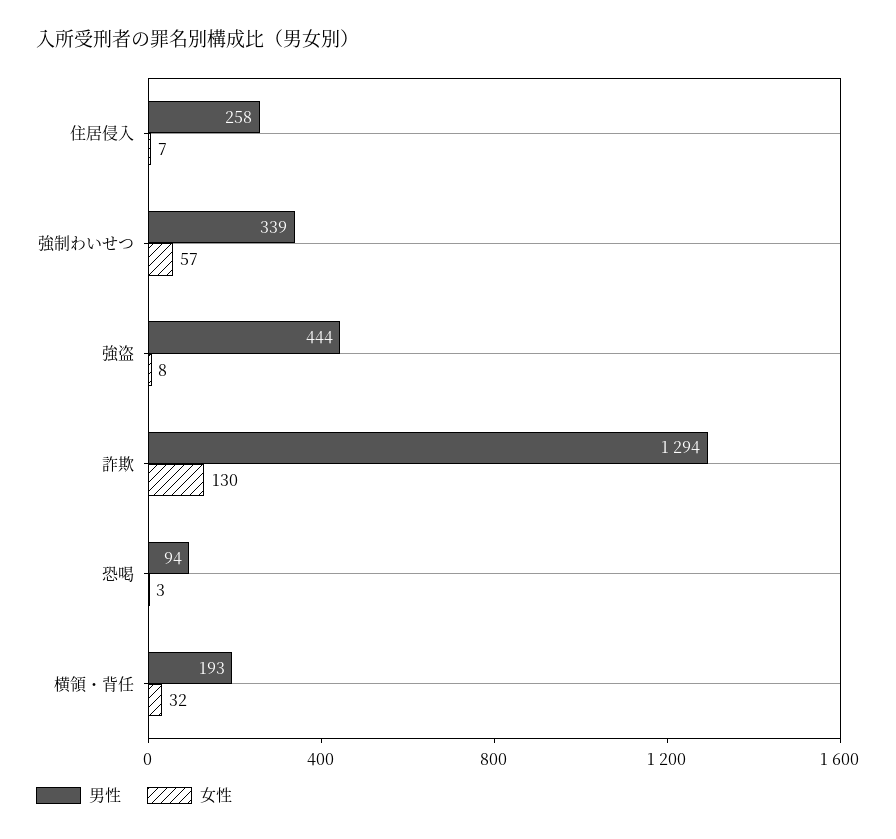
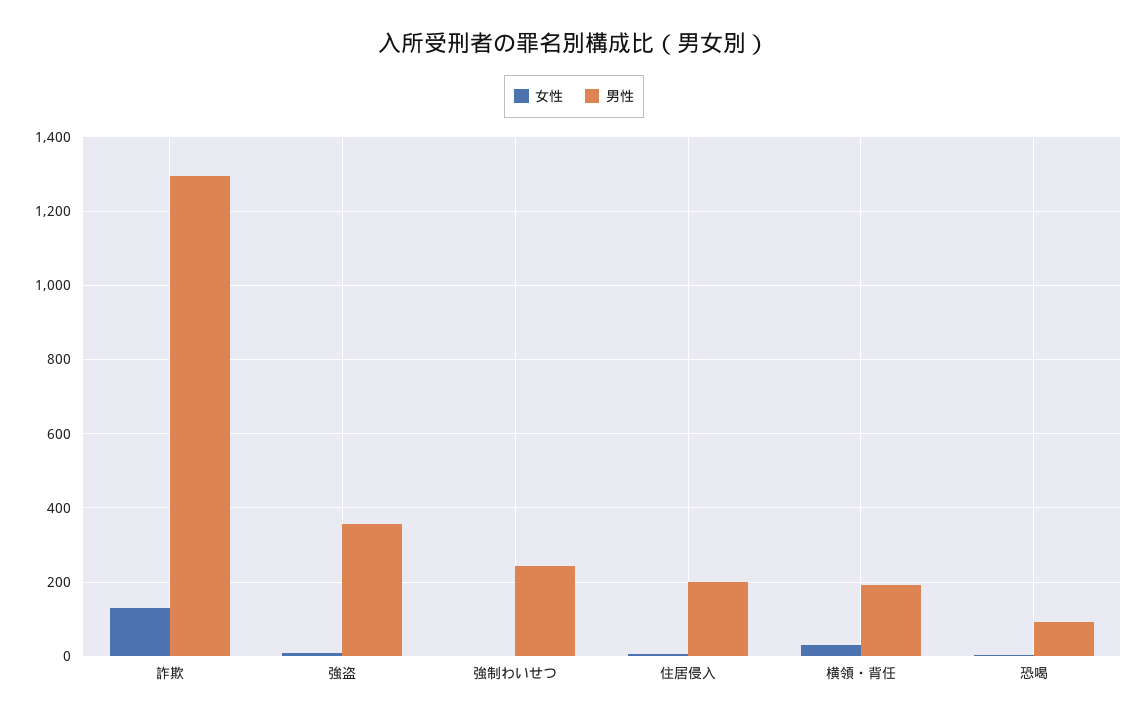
  {
    "男性": {
-     "住居侵入": 258,
+     "住居侵入": 200,
-     "強制わいせつ": 339,
+     "強制わいせつ": 240,
-     "強盗": 444,
+     "強盗": 360,
      "詐欺": 1294,
      "恐喝": 94,
      "横領・背任": 193
    },
    "女性": {
      "住居侵入": 7,
-     "強制わいせつ": 57,
+     "強制わいせつ": 0,
      "強盗": 8,
      "詐欺": 130,
      "恐喝": 3,
      "横領・背任": 32
    }
  }

